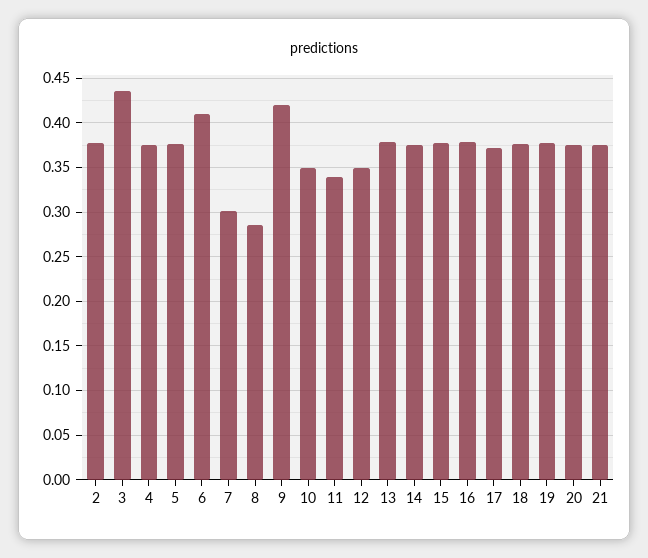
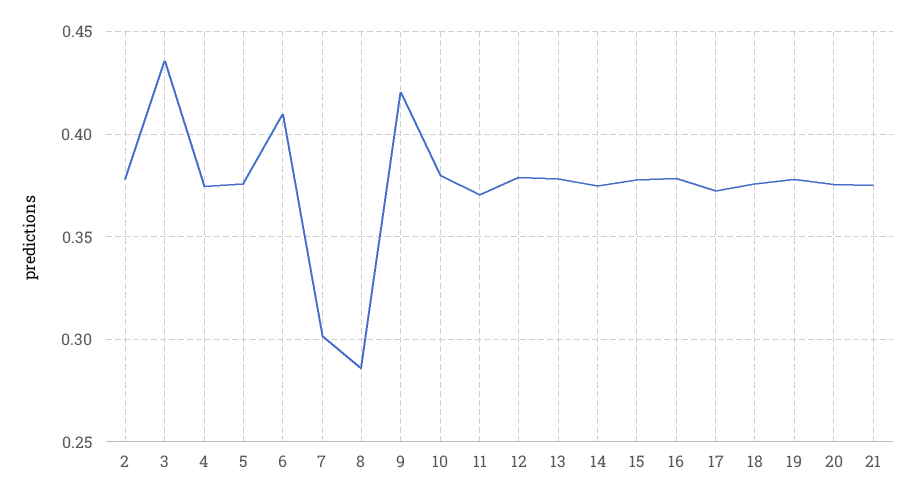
  {
    "2": 0.38,
    "3": 0.435,
    "4": 0.375,
    "5": 0.375,
    "6": 0.41,
    "7": 0.3,
    "8": 0.285,
    "9": 0.42,
-   "10": 0.35,
+   "10": 0.38,
-   "11": 0.34,
+   "11": 0.37,
-   "12": 0.35,
+   "12": 0.38,
    "13": 0.38,
    "14": 0.375,
    "15": 0.38,
    "16": 0.38,
    "17": 0.37,
    "18": 0.375,
    "19": 0.38,
    "20": 0.375,
    "21": 0.375
  }

